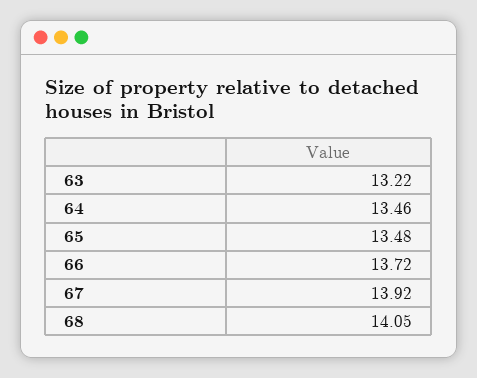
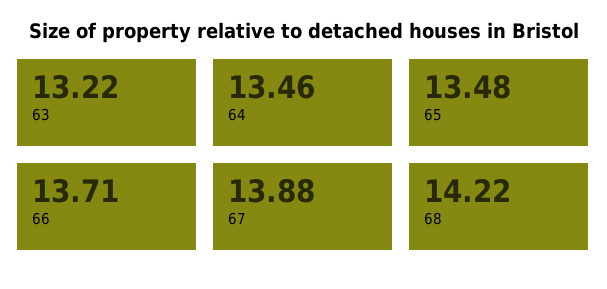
  {
    "63": 13.22,
    "64": 13.46,
    "65": 13.48,
-   "66": 13.72,
+   "66": 13.71,
-   "67": 13.92,
+   "67": 13.88,
-   "68": 14.05
+   "68": 14.22
  }

